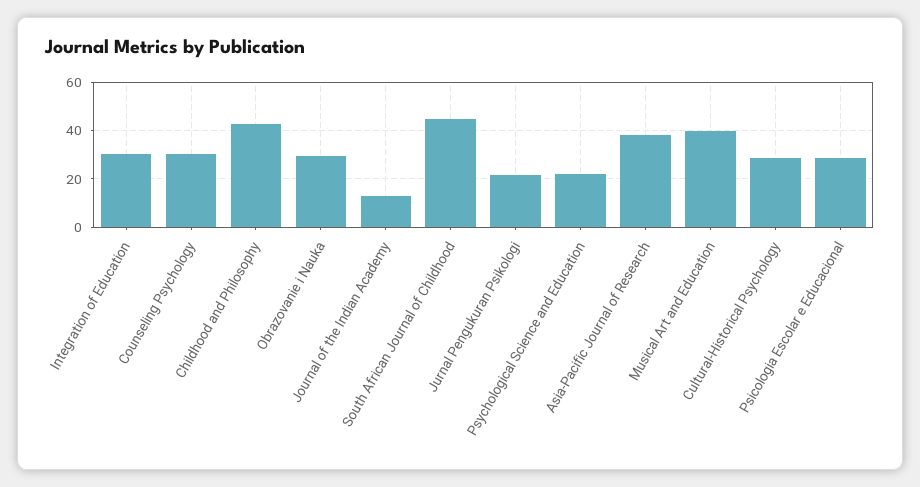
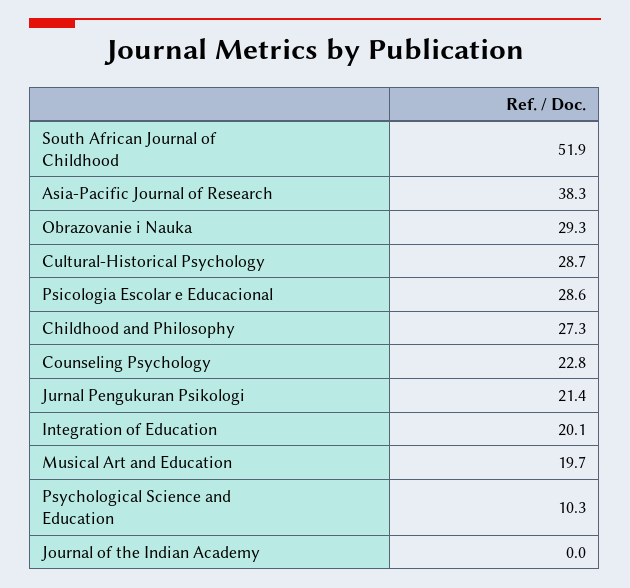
  {
-   "Integration of Education": 30,
+   "Integration of Education": 20.1,
-   "Counseling Psychology": 30,
+   "Counseling Psychology": 22.8,
-   "Childhood and Philosophy": 42.5,
+   "Childhood and Philosophy": 27.3,
    "Obrazovanie i Nauka": 29.3,
-   "Journal of the Indian Academy": 12.5,
+   "Journal of the Indian Academy": 0,
-   "South African Journal of Childhood": 45,
+   "South African Journal of Childhood": 51.9,
    "Jurnal Pengukuran Psikologi": 21.4,
-   "Psychological Science and Education": 22.5,
+   "Psychological Science and Education": 10.3,
    "Asia-Pacific Journal of Research": 38.3,
-   "Musical Art and Education": 40,
+   "Musical Art and Education": 19.7,
    "Cultural-Historical Psychology": 28.7,
    "Psicologia Escolar e Educacional": 28.6
  }

